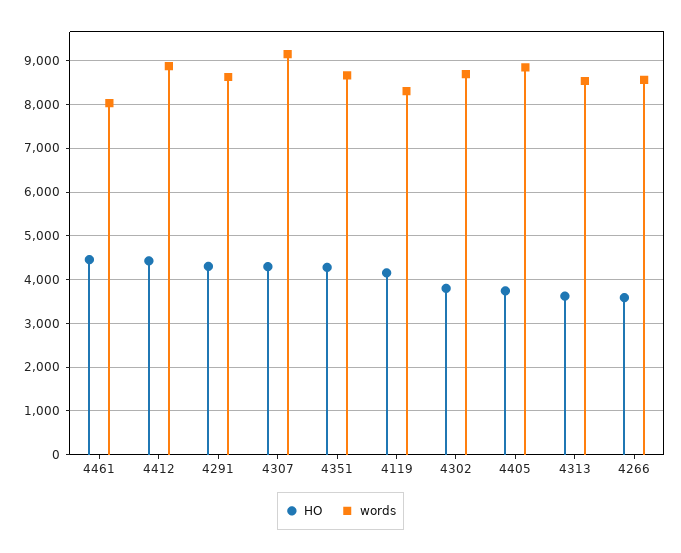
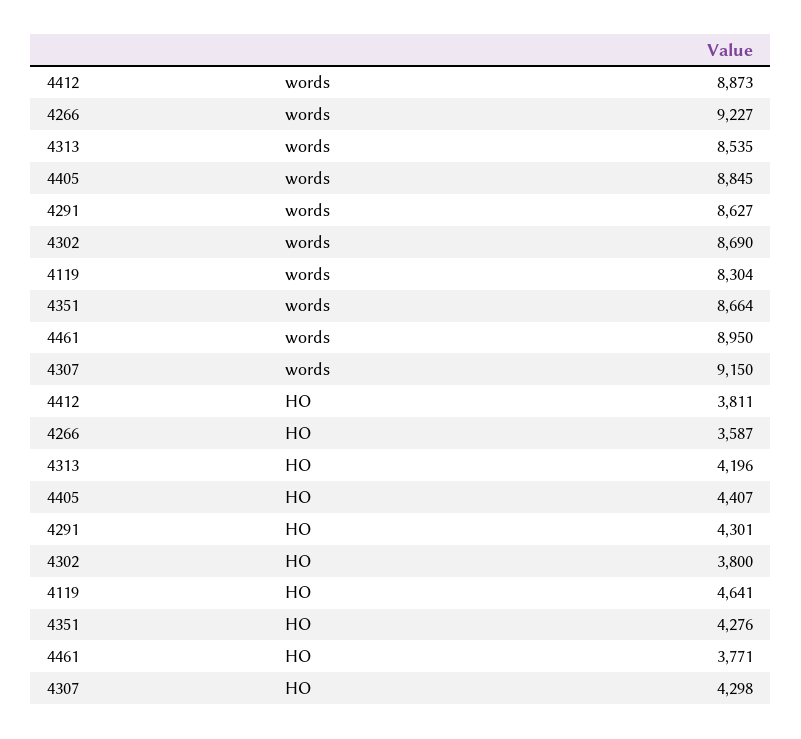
  {
    "HO": {
-     "4461": 4400,
+     "4461": 3771,
-     "4412": 4400,
+     "4412": 3811,
      "4291": 4301,
      "4307": 4298,
      "4351": 4276,
-     "4119": 4200,
+     "4119": 4641,
      "4302": 3800,
-     "4405": 3800,
+     "4405": 4407,
-     "4313": 3600,
+     "4313": 4196,
      "4266": 3587
    },
    "words": {
-     "4461": 8000,
+     "4461": 8950,
      "4412": 8873,
      "4291": 8627,
      "4307": 9150,
      "4351": 8664,
      "4119": 8304,
      "4302": 8690,
      "4405": 8845,
      "4313": 8535,
-     "4266": 8600
+     "4266": 9227
    }
  }

